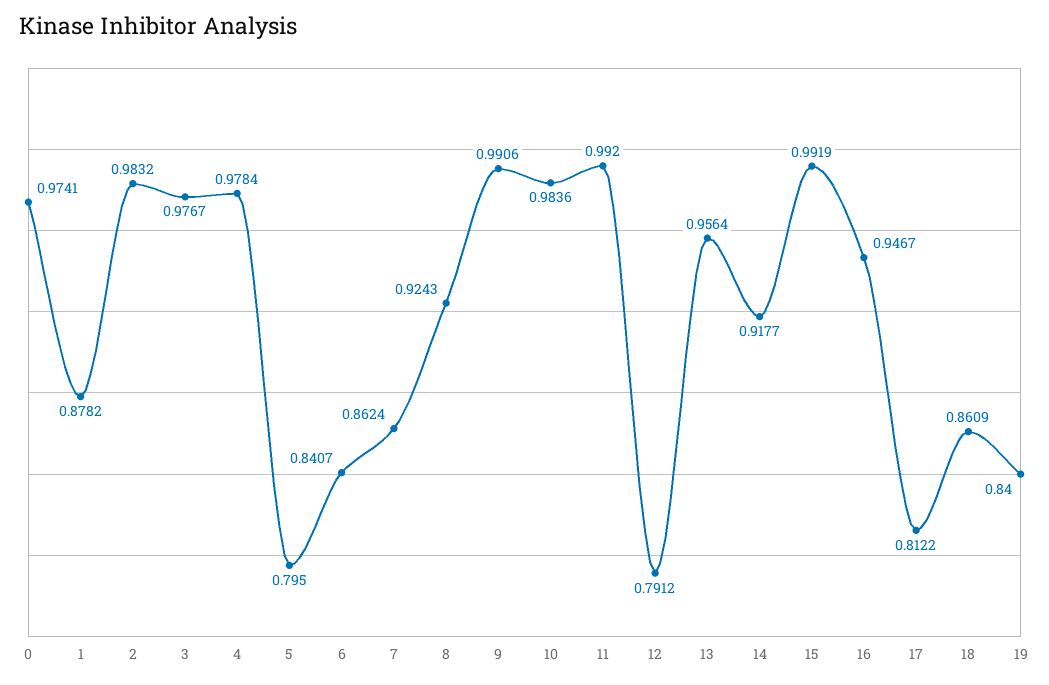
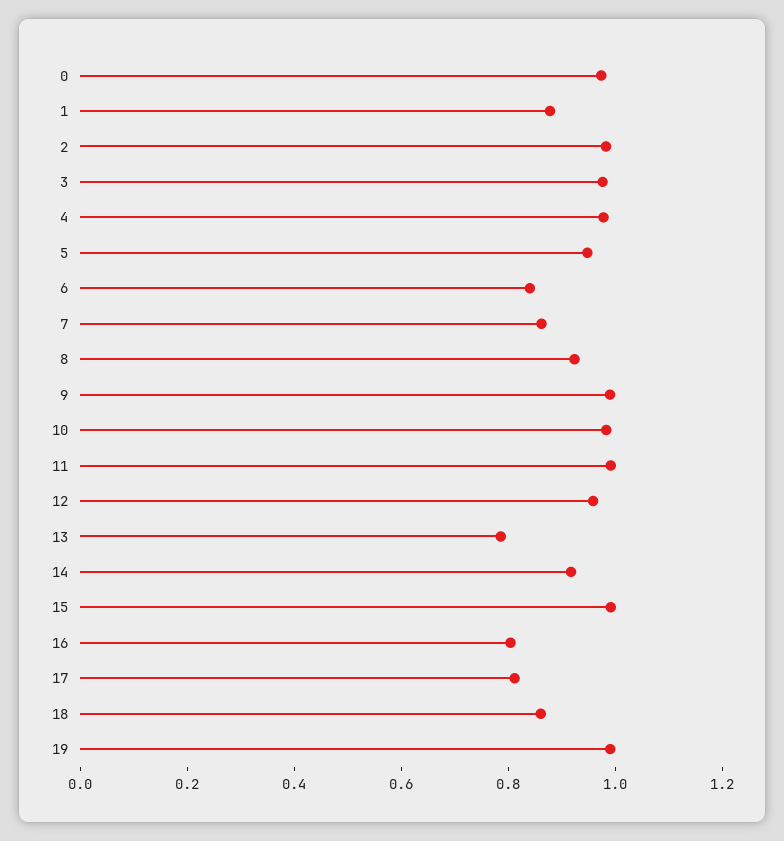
  {
    "0": 0.9741,
    "1": 0.8782,
    "2": 0.9832,
    "3": 0.9767,
    "4": 0.9784,
-   "5": 0.795,
+   "5": 0.95,
    "6": 0.8407,
    "7": 0.8624,
    "8": 0.9243,
    "9": 0.9906,
    "10": 0.9836,
    "11": 0.992,
-   "12": 0.7912,
+   "12": 0.95,
-   "13": 0.9564,
+   "13": 0.8,
    "14": 0.9177,
    "15": 0.9919,
-   "16": 0.9467,
+   "16": 0.8,
    "17": 0.8122,
    "18": 0.8609,
-   "19": 0.84
+   "19": 1
  }

